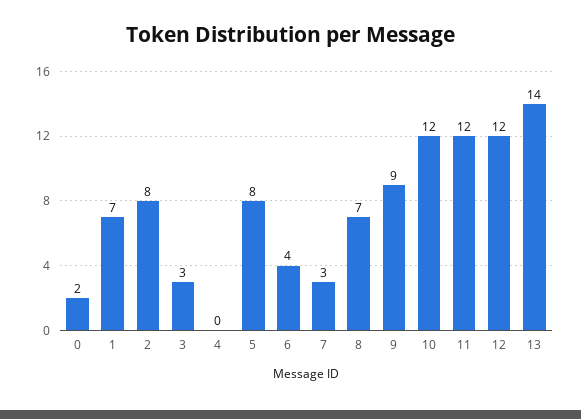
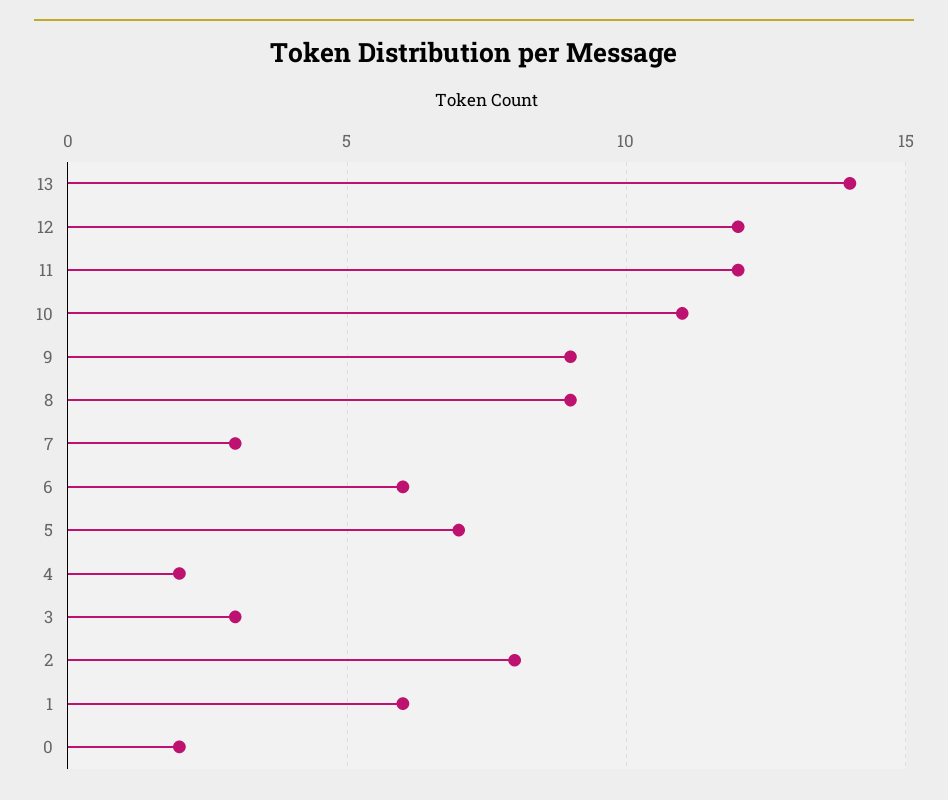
  {
    "0": 2,
-   "1": 7,
+   "1": 6,
    "2": 8,
    "3": 3,
-   "4": 0,
+   "4": 2,
-   "5": 8,
+   "5": 7,
-   "6": 4,
+   "6": 6,
    "7": 3,
-   "8": 7,
+   "8": 9,
    "9": 9,
-   "10": 12,
+   "10": 11,
    "11": 12,
    "12": 12,
    "13": 14
  }

